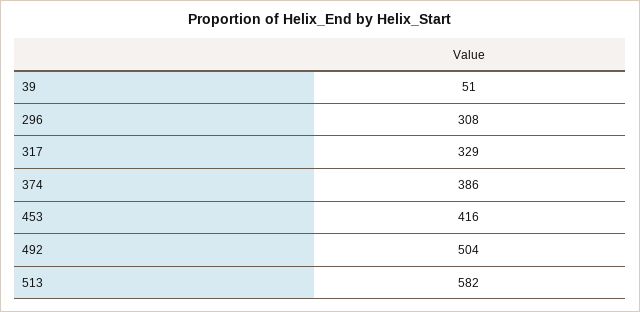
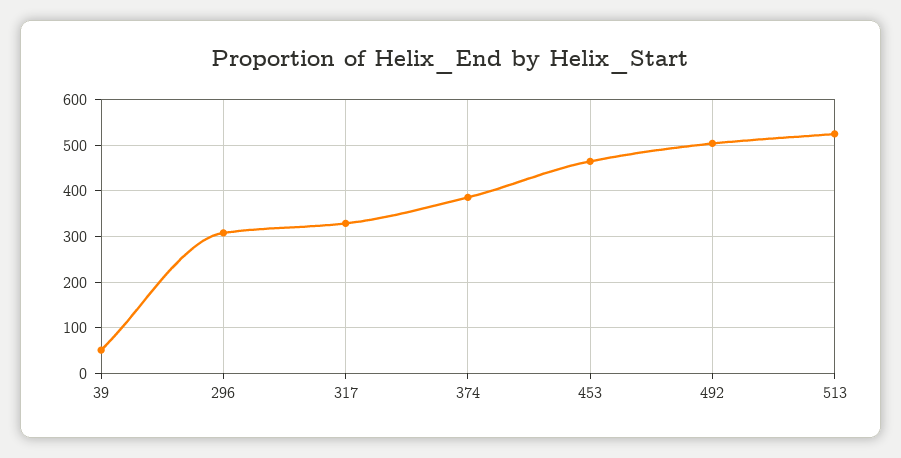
  {
    "39": 51,
    "296": 308,
    "317": 329,
    "374": 386,
-   "453": 416,
+   "453": 460,
    "492": 504,
-   "513": 582
+   "513": 520
  }

